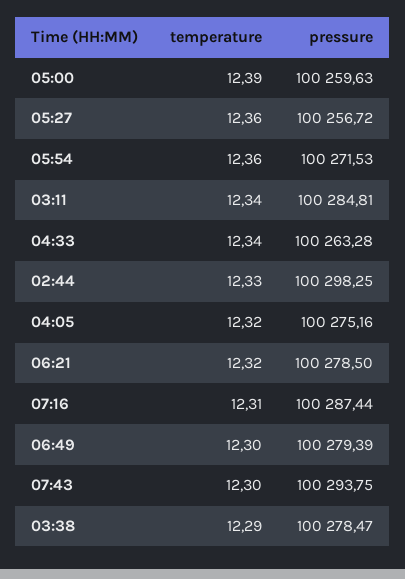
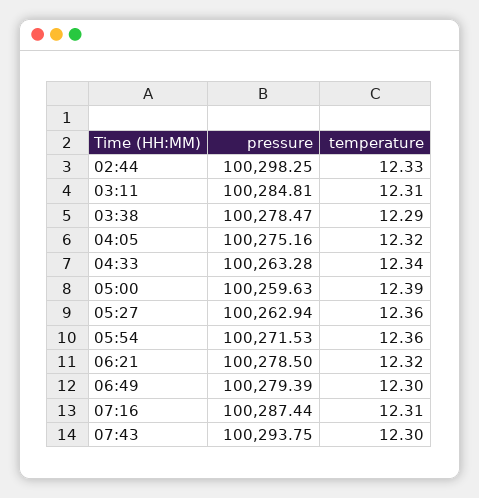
  {
    "temperature": {
      "05:00": 12.39,
      "05:27": 12.36,
      "05:54": 12.36,
-     "03:11": 12.34,
+     "03:11": 12.31,
      "04:33": 12.34,
      "02:44": 12.33,
      "04:05": 12.32,
      "06:21": 12.32,
      "07:16": 12.31,
      "06:49": 12.3,
      "07:43": 12.3,
      "03:38": 12.29
    },
    "pressure": {
      "05:00": 100259.63,
-     "05:27": 100256.72,
+     "05:27": 100262.94,
      "05:54": 100271.53,
      "03:11": 100284.81,
      "04:33": 100263.28,
      "02:44": 100298.25,
      "04:05": 100275.16,
      "06:21": 100278.5,
      "07:16": 100287.44,
      "06:49": 100279.39,
      "07:43": 100293.75,
      "03:38": 100278.47
    }
  }

